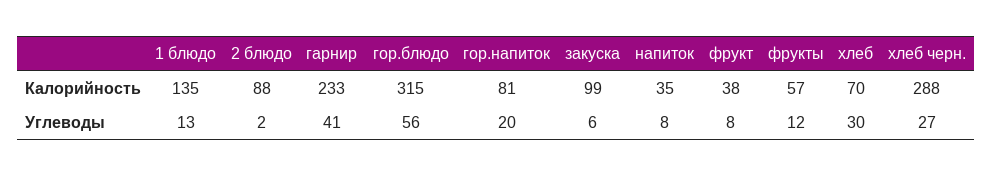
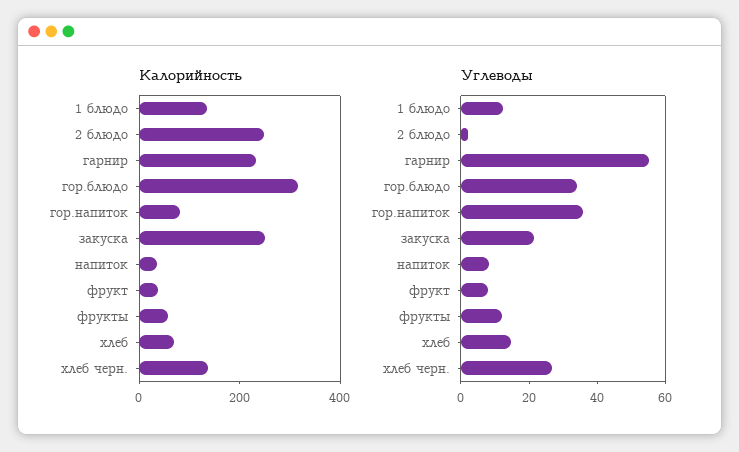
  {
    "Калорийность": {
      "1 блюдо": 135,
-     "2 блюдо": 88,
+     "2 блюдо": 250,
      "гарнир": 233,
      "гор.блюдо": 315,
      "гор.напиток": 81,
-     "закуска": 99,
+     "закуска": 250,
      "напиток": 35,
      "фрукт": 38,
      "фрукты": 57,
      "хлеб": 70,
-     "хлеб черн.": 288
+     "хлеб черн.": 150
    },
    "Углеводы": {
      "1 блюдо": 13,
      "2 блюдо": 2,
-     "гарнир": 41,
+     "гарнир": 55,
-     "гор.блюдо": 56,
+     "гор.блюдо": 35,
-     "гор.напиток": 20,
+     "гор.напиток": 35,
-     "закуска": 6,
+     "закуска": 20,
      "напиток": 8,
      "фрукт": 8,
      "фрукты": 12,
-     "хлеб": 30,
+     "хлеб": 15,
      "хлеб черн.": 27
    }
  }

